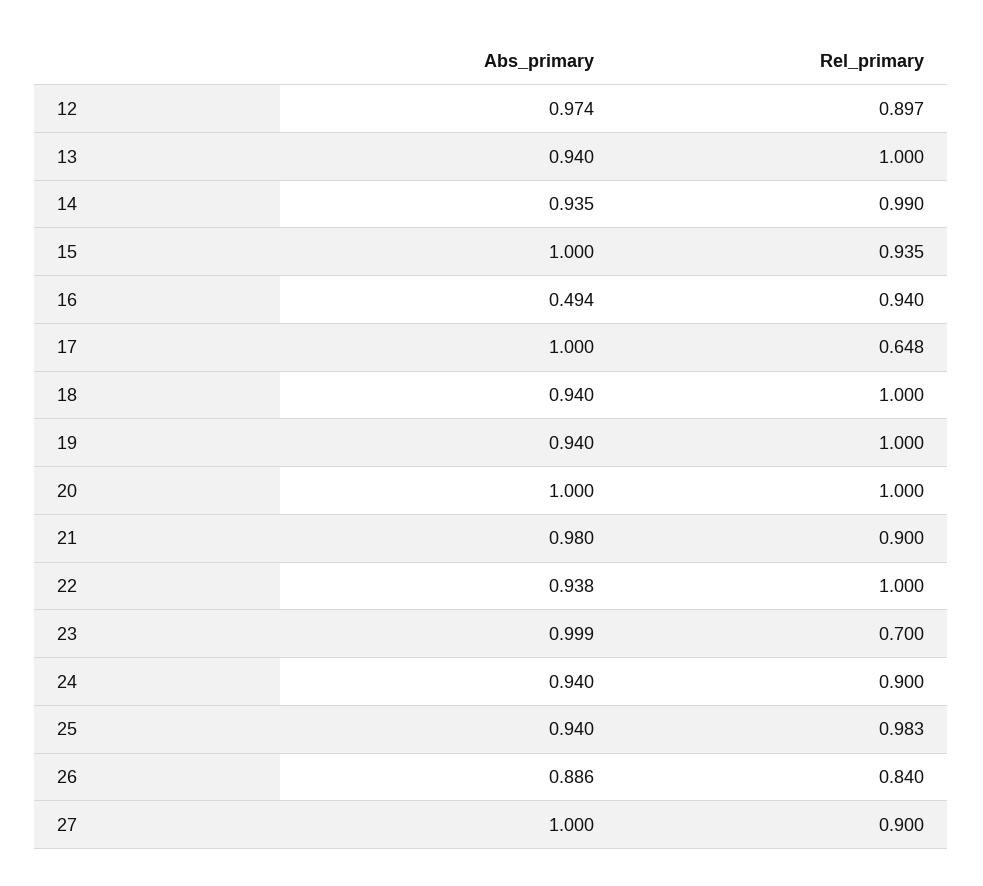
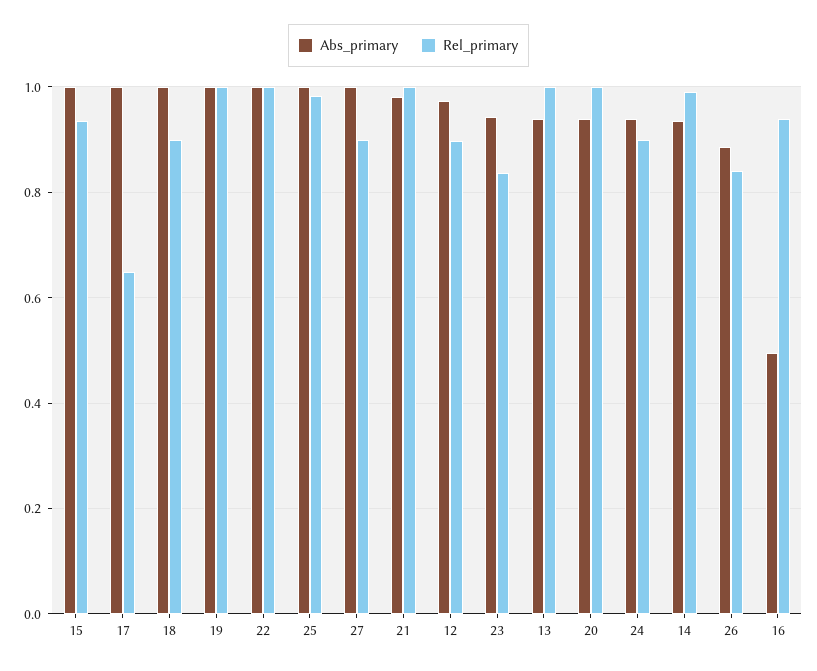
  {
    "Abs_primary": {
      "12": 0.974,
      "13": 0.94,
      "14": 0.935,
      "15": 1,
      "16": 0.494,
      "17": 1,
-     "18": 0.94,
+     "18": 1,
-     "19": 0.94,
+     "19": 1,
-     "20": 1,
+     "20": 0.94,
      "21": 0.98,
-     "22": 0.938,
+     "22": 1,
-     "23": 0.999,
+     "23": 0.94,
      "24": 0.94,
-     "25": 0.94,
+     "25": 1,
      "26": 0.886,
      "27": 1
    },
    "Rel_primary": {
      "12": 0.897,
      "13": 1,
      "14": 0.99,
      "15": 0.935,
      "16": 0.94,
      "17": 0.648,
-     "18": 1,
+     "18": 0.9,
      "19": 1,
      "20": 1,
-     "21": 0.9,
+     "21": 1,
      "22": 1,
-     "23": 0.7,
+     "23": 0.84,
      "24": 0.9,
      "25": 0.983,
      "26": 0.84,
      "27": 0.9
    }
  }

